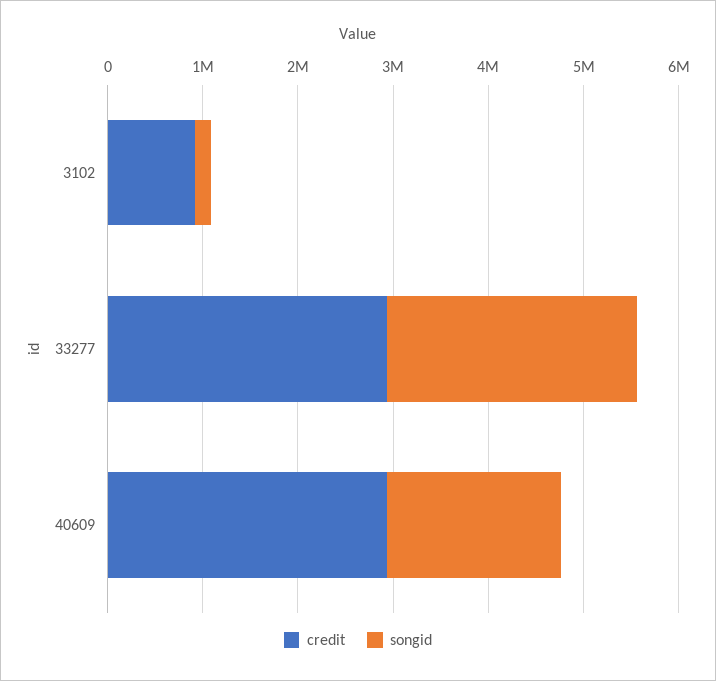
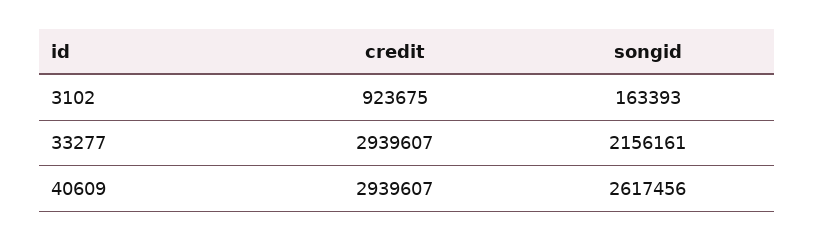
  {
    "credit": {
      "3102": 923675,
      "33277": 2939607,
      "40609": 2939607
    },
    "songid": {
      "3102": 163393,
-     "33277": 2600000,
+     "33277": 2156161,
-     "40609": 1800000
+     "40609": 2617456
    }
  }

